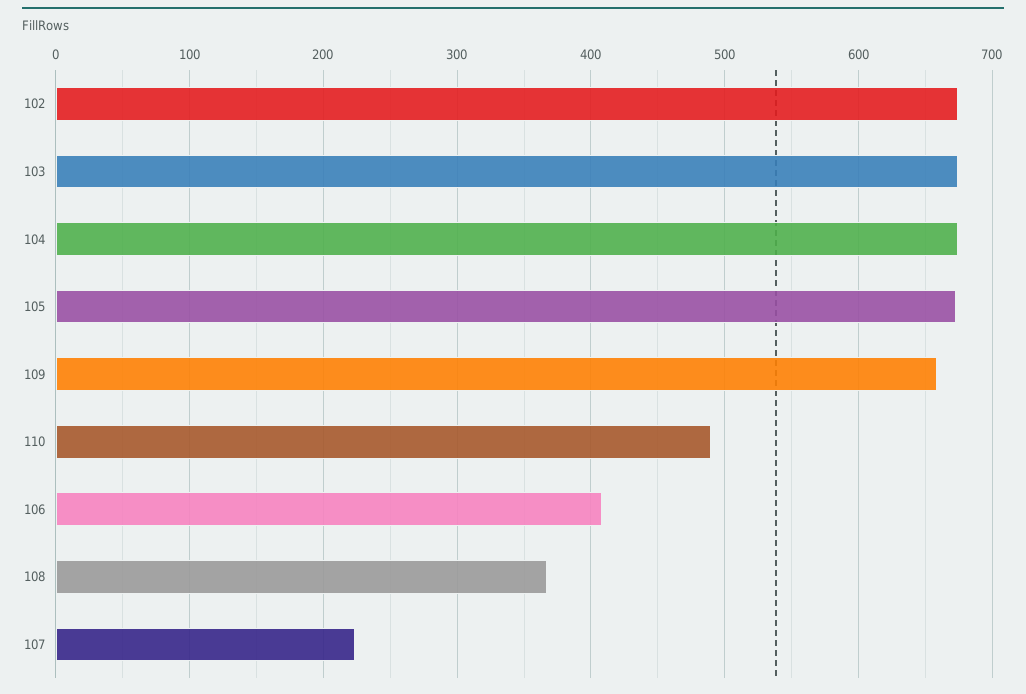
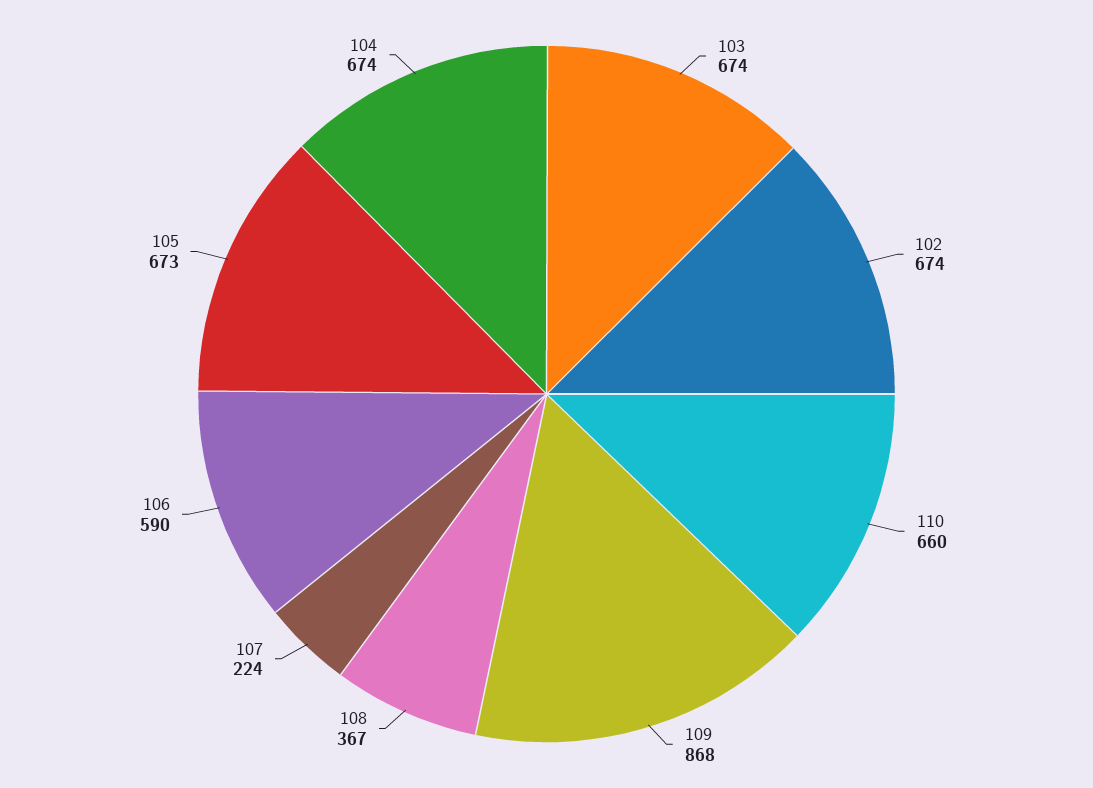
  {
    "102": 674,
    "103": 674,
    "104": 674,
    "105": 673,
-   "109": 660,
+   "109": 868,
-   "110": 490,
+   "110": 660,
-   "106": 410,
+   "106": 590,
    "108": 367,
    "107": 224
  }

